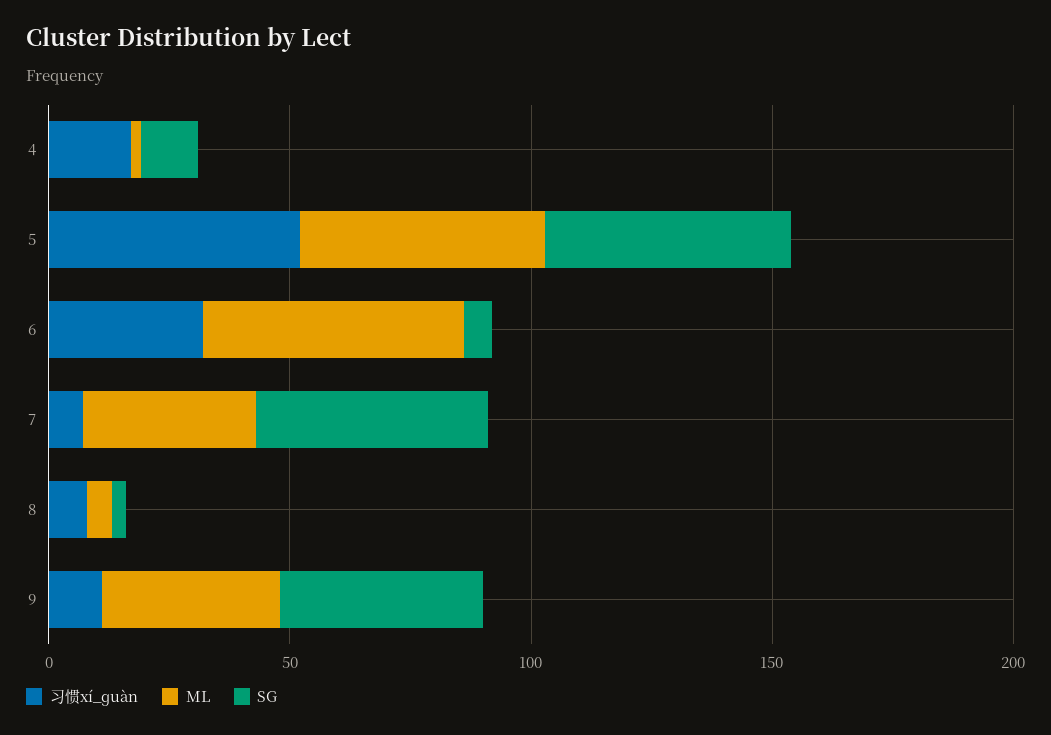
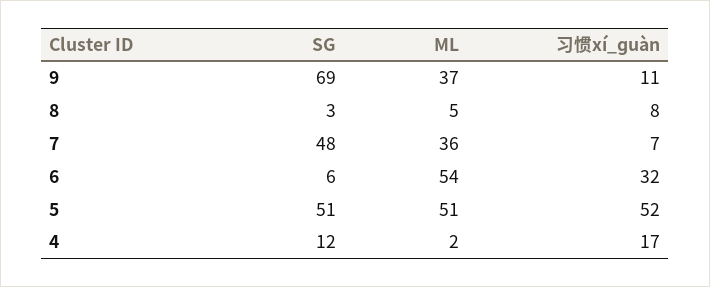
  {
    "习惯xí_ɡuàn": {
      "4": 17,
      "5": 52,
      "6": 32,
      "7": 7,
      "8": 8,
      "9": 11
    },
    "ML": {
      "4": 2,
      "5": 51,
      "6": 54,
      "7": 36,
      "8": 5,
      "9": 37
    },
    "SG": {
      "4": 12,
      "5": 51,
      "6": 6,
      "7": 48,
      "8": 3,
-     "9": 40
+     "9": 69
    }
  }

